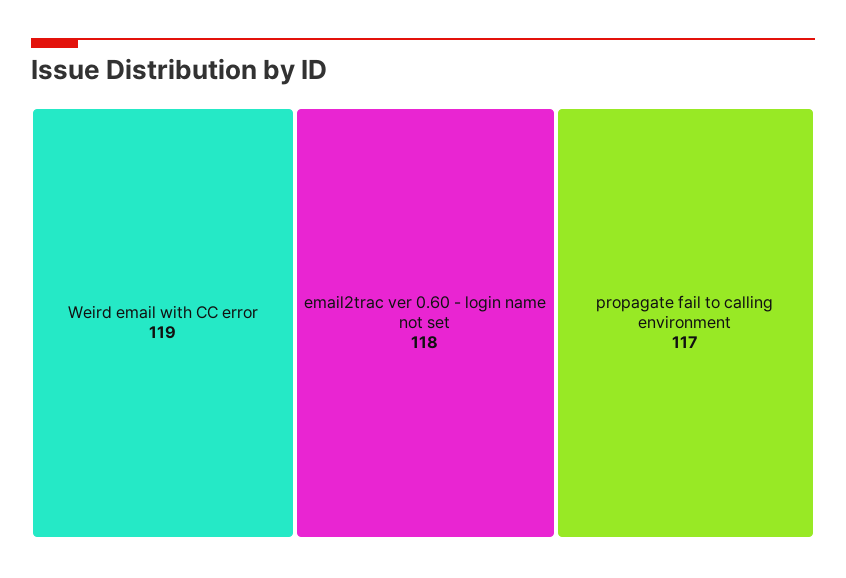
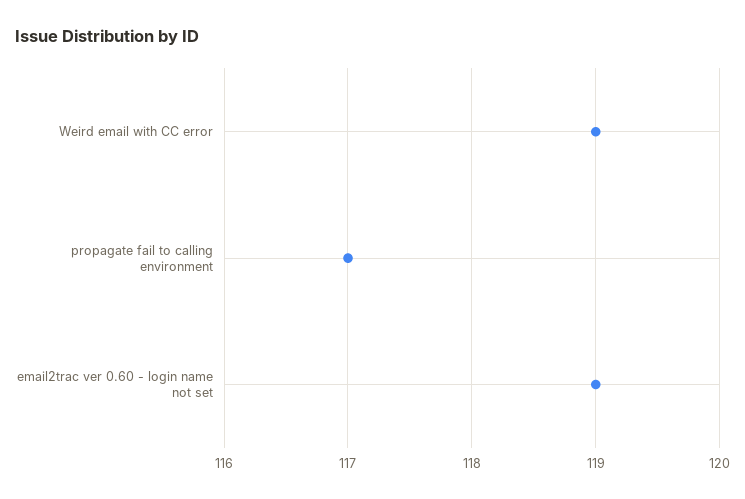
  {
    "Weird email with CC error": 119,
-   "email2trac ver 0.60 - login name not set": 118,
+   "email2trac ver 0.60 - login name not set": 119,
    "propagate fail to calling environment": 117
  }

